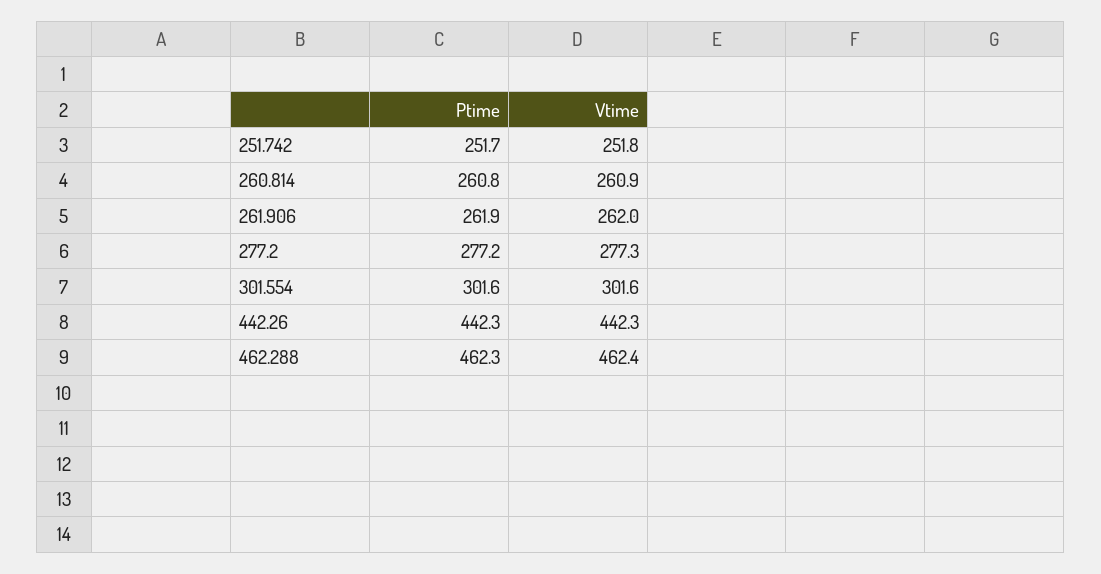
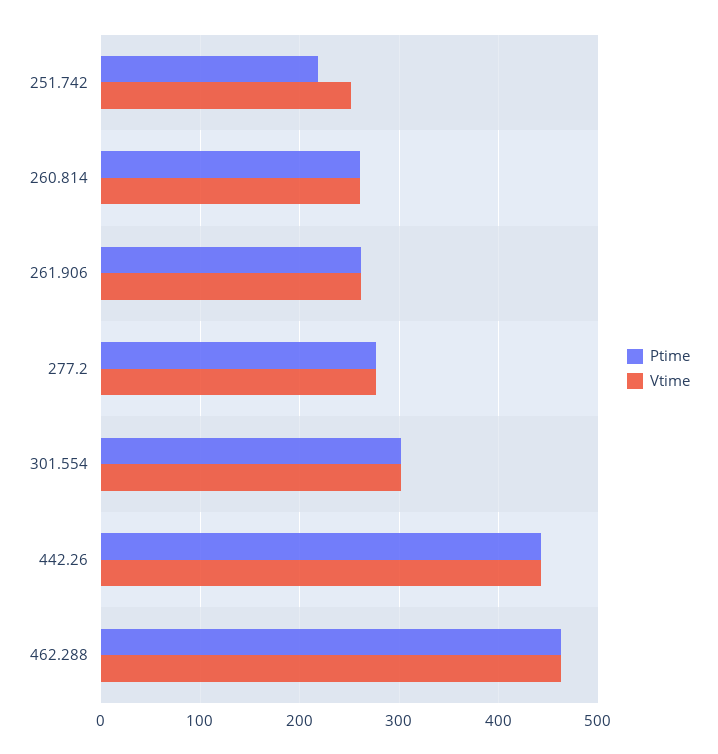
  {
    "Ptime": {
-     "251.742": 251.7,
+     "251.742": 220,
      "260.814": 260.8,
      "261.906": 261.9,
      "277.2": 277.2,
      "301.554": 301.6,
      "442.26": 442.3,
      "462.288": 462.3
    },
    "Vtime": {
      "251.742": 251.8,
      "260.814": 260.9,
      "261.906": 262,
      "277.2": 277.3,
      "301.554": 301.6,
      "442.26": 442.3,
      "462.288": 462.4
    }
  }

